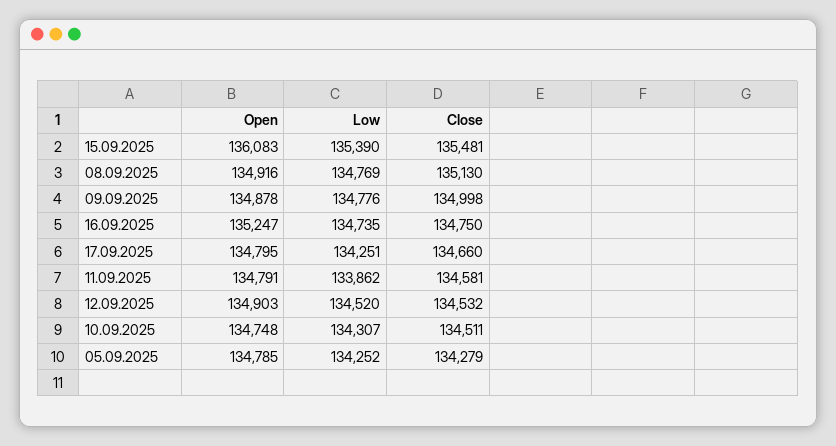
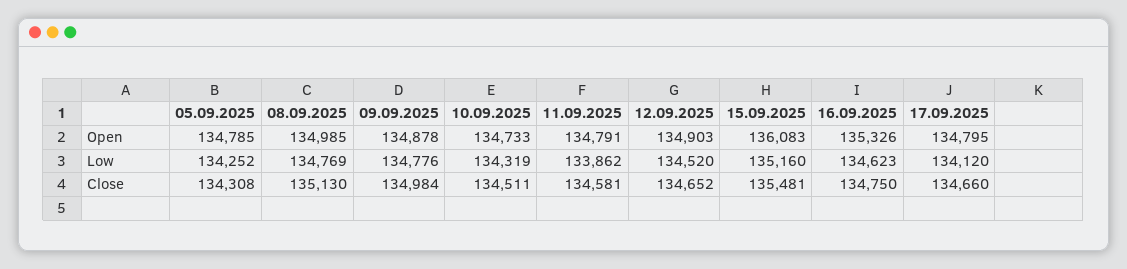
  {
    "Open": {
      "15.09.2025": 136083,
-     "08.09.2025": 134916,
+     "08.09.2025": 134985,
      "09.09.2025": 134878,
-     "16.09.2025": 135247,
+     "16.09.2025": 135326,
      "17.09.2025": 134795,
      "11.09.2025": 134791,
      "12.09.2025": 134903,
-     "10.09.2025": 134748,
+     "10.09.2025": 134733,
      "05.09.2025": 134785
    },
    "Low": {
-     "15.09.2025": 135390,
+     "15.09.2025": 135160,
      "08.09.2025": 134769,
      "09.09.2025": 134776,
-     "16.09.2025": 134735,
+     "16.09.2025": 134623,
-     "17.09.2025": 134251,
+     "17.09.2025": 134120,
      "11.09.2025": 133862,
      "12.09.2025": 134520,
-     "10.09.2025": 134307,
+     "10.09.2025": 134319,
      "05.09.2025": 134252
    },
    "Close": {
      "15.09.2025": 135481,
      "08.09.2025": 135130,
-     "09.09.2025": 134998,
+     "09.09.2025": 134984,
      "16.09.2025": 134750,
      "17.09.2025": 134660,
      "11.09.2025": 134581,
-     "12.09.2025": 134532,
+     "12.09.2025": 134652,
      "10.09.2025": 134511,
-     "05.09.2025": 134279
+     "05.09.2025": 134308
    }
  }

